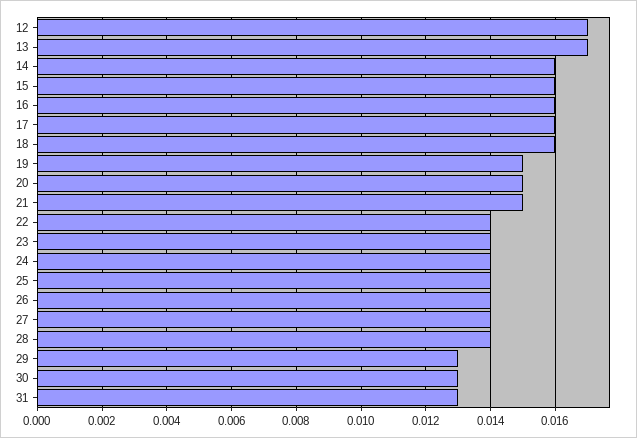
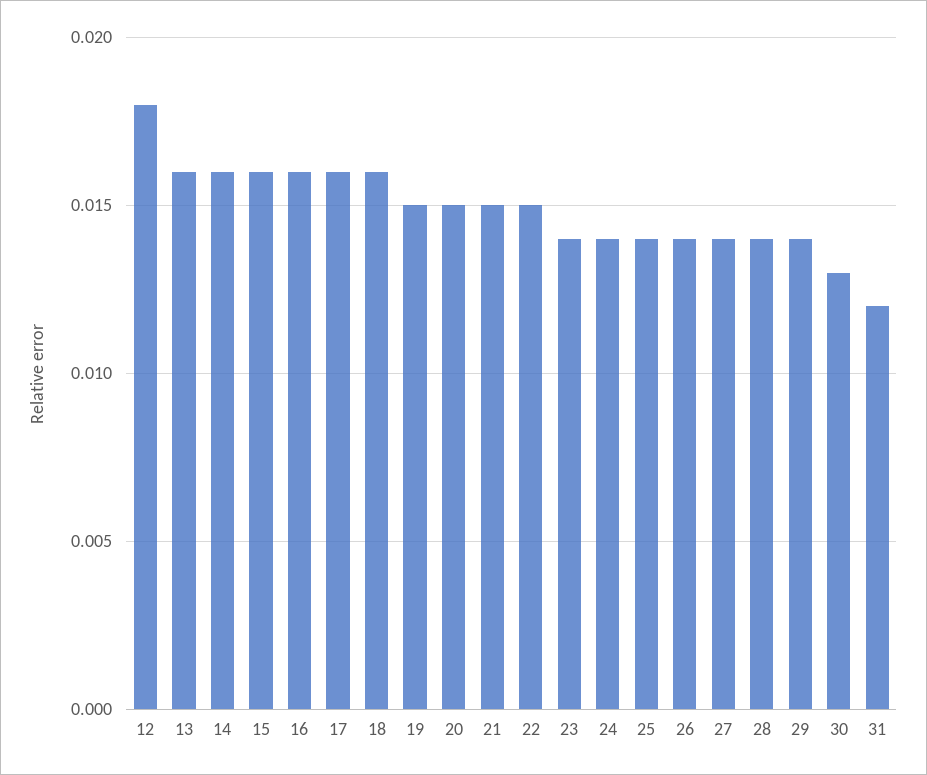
  {
-   "12": 0.017,
+   "12": 0.018,
-   "13": 0.017,
+   "13": 0.016,
    "14": 0.016,
    "15": 0.016,
    "16": 0.016,
    "17": 0.016,
    "18": 0.016,
    "19": 0.015,
    "20": 0.015,
    "21": 0.015,
-   "22": 0.014,
+   "22": 0.015,
    "23": 0.014,
    "24": 0.014,
    "25": 0.014,
    "26": 0.014,
    "27": 0.014,
    "28": 0.014,
-   "29": 0.013,
+   "29": 0.014,
    "30": 0.013,
-   "31": 0.013
+   "31": 0.012
  }

